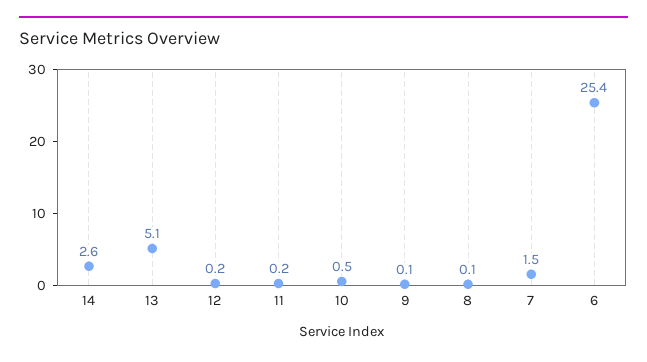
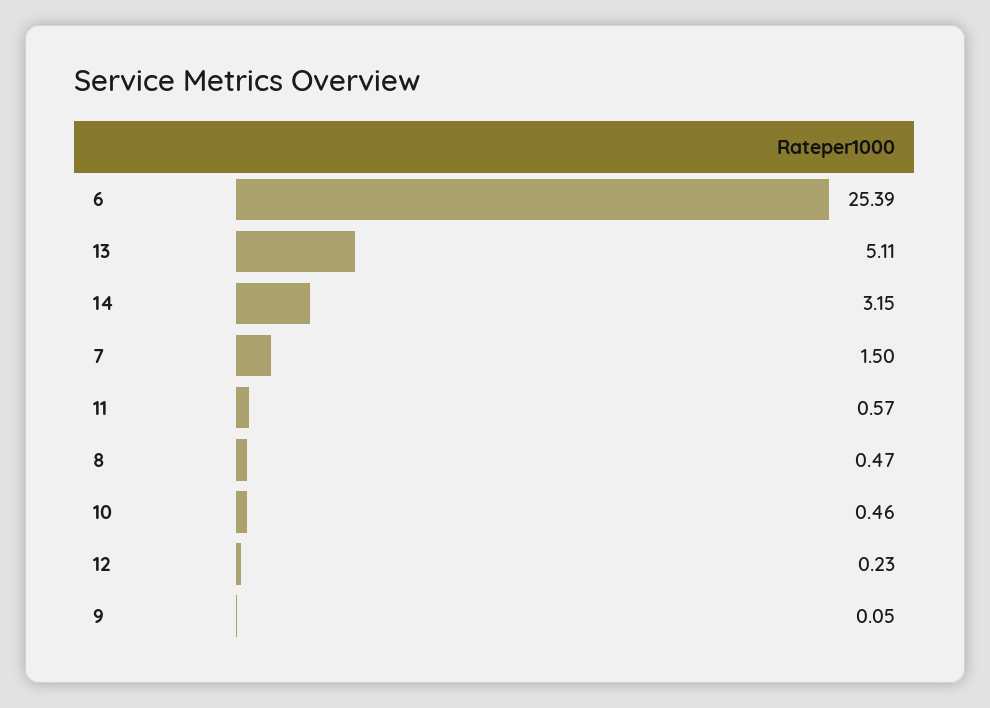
  {
-   "14": 2.6,
+   "14": 3.15,
    "13": 5.11,
    "12": 0.23,
-   "11": 0.2,
+   "11": 0.57,
    "10": 0.46,
    "9": 0.05,
-   "8": 0.1,
+   "8": 0.47,
    "7": 1.5,
    "6": 25.39
  }

